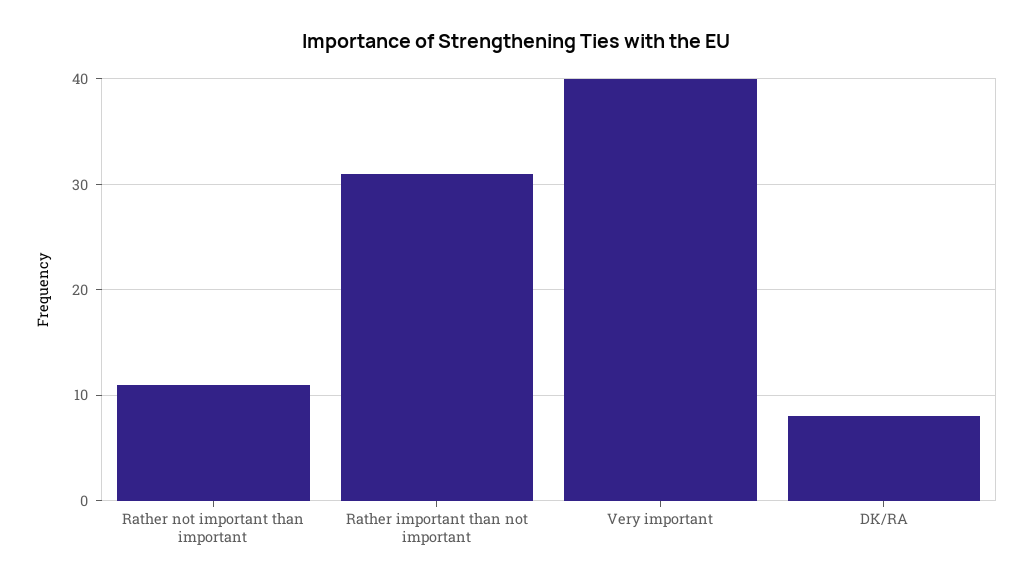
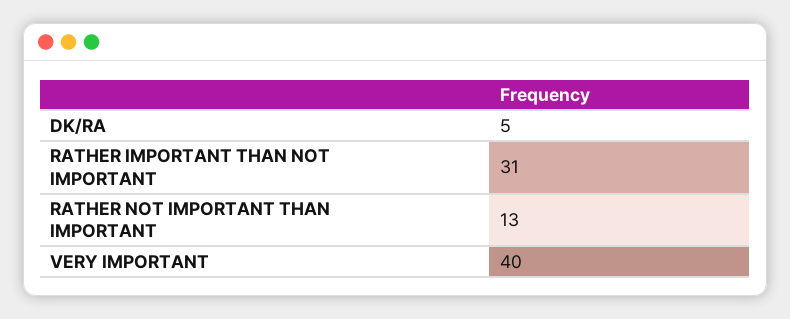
  {
-   "Rather not important than important": 11,
+   "Rather not important than important": 13,
    "Rather important than not important": 31,
    "Very important": 40,
-   "DK/RA": 8
+   "DK/RA": 5
  }

